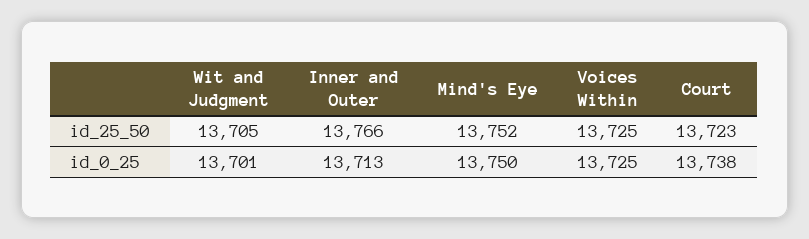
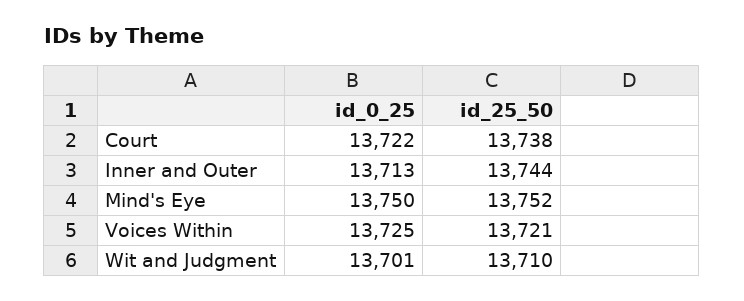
  {
    "Wit and Judgment": {
-     "id_25_50": 13705,
+     "id_25_50": 13710,
      "id_0_25": 13701
    },
    "Inner and Outer": {
-     "id_25_50": 13766,
+     "id_25_50": 13744,
      "id_0_25": 13713
    },
    "Mind's Eye": {
      "id_25_50": 13752,
      "id_0_25": 13750
    },
    "Voices Within": {
-     "id_25_50": 13725,
+     "id_25_50": 13721,
      "id_0_25": 13725
    },
    "Court": {
-     "id_25_50": 13723,
+     "id_25_50": 13738,
-     "id_0_25": 13738
+     "id_0_25": 13722
    }
  }

